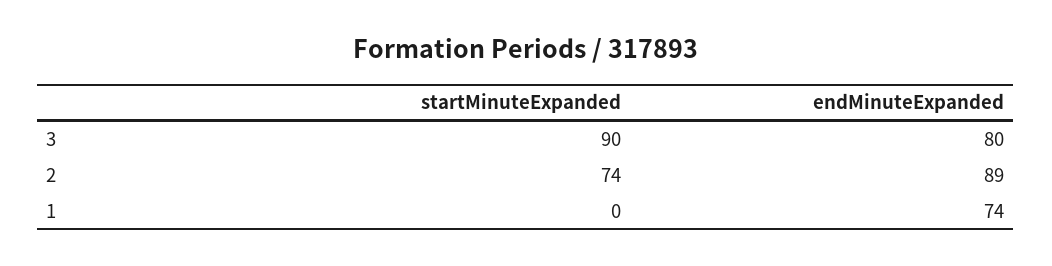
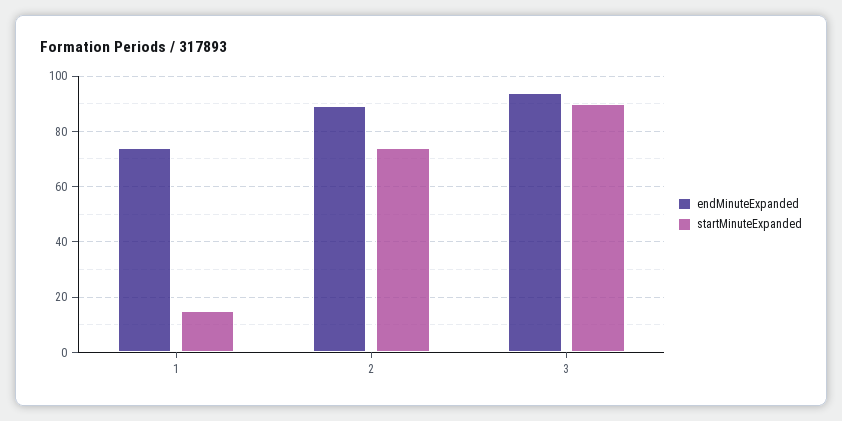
  {
    "startMinuteExpanded": {
      "3": 90,
      "2": 74,
-     "1": 0
+     "1": 15
    },
    "endMinuteExpanded": {
-     "3": 80,
+     "3": 95,
      "2": 89,
      "1": 74
    }
  }

